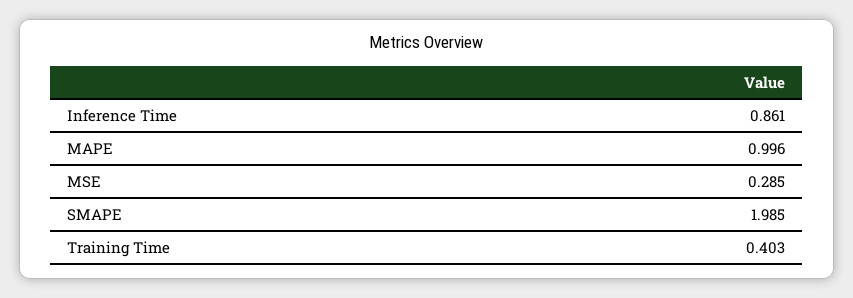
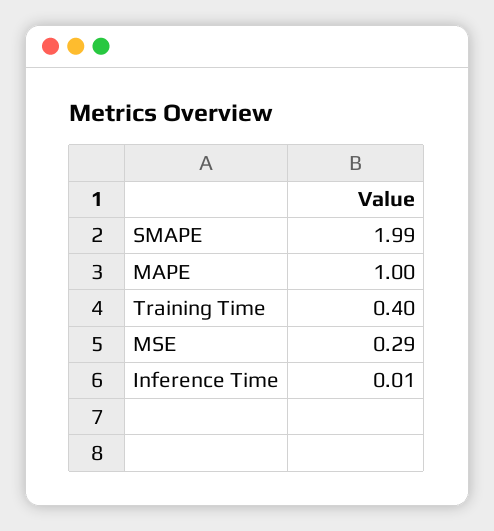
  {
-   "Inference Time": 0.861,
+   "Inference Time": 0.01,
    "MAPE": 0.996,
    "MSE": 0.285,
    "SMAPE": 1.985,
    "Training Time": 0.403
  }

